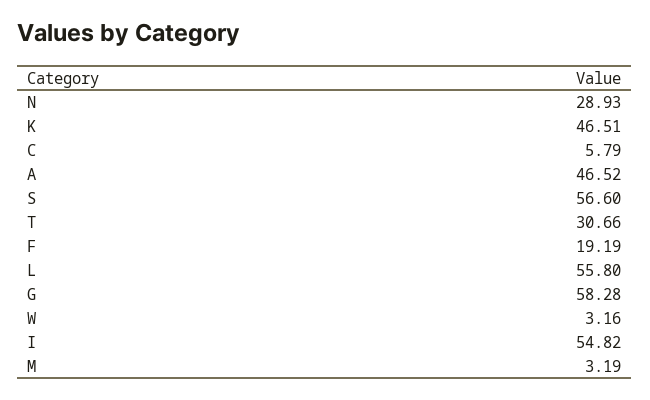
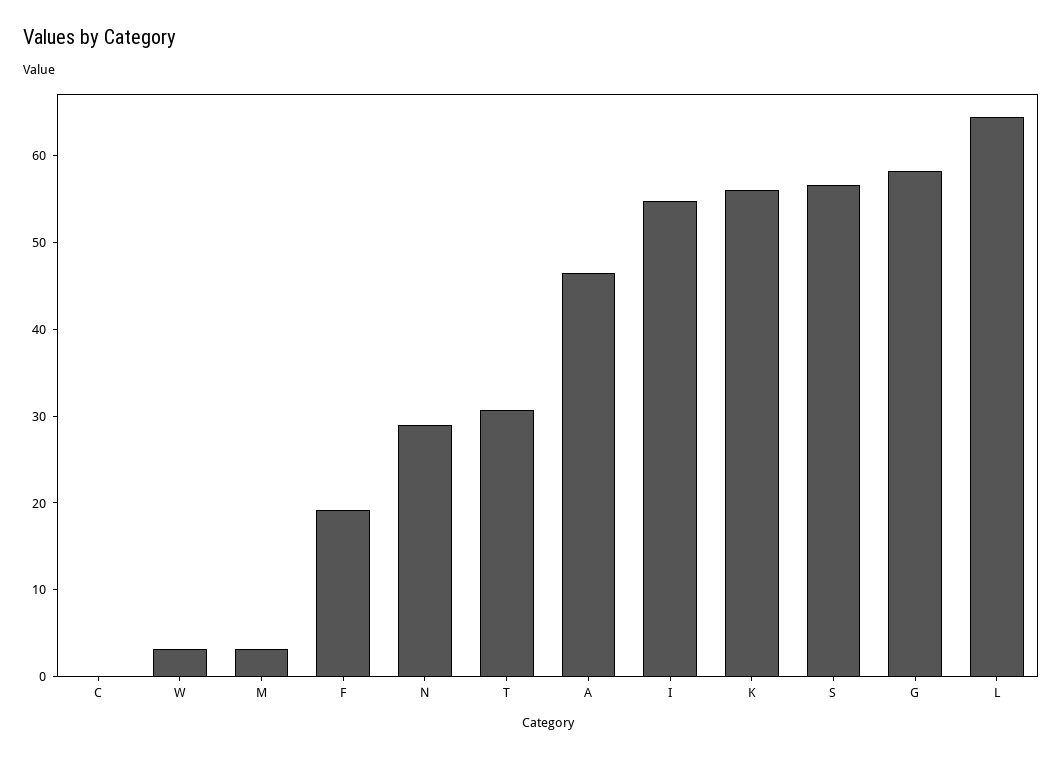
  {
    "N": 28.93,
-   "K": 46.51,
+   "K": 56,
-   "C": 5.79,
+   "C": 0,
    "A": 46.52,
    "S": 56.6,
    "T": 30.66,
    "F": 19.19,
-   "L": 55.8,
+   "L": 64,
    "G": 58.28,
    "W": 3.16,
    "I": 54.82,
    "M": 3.19
  }

